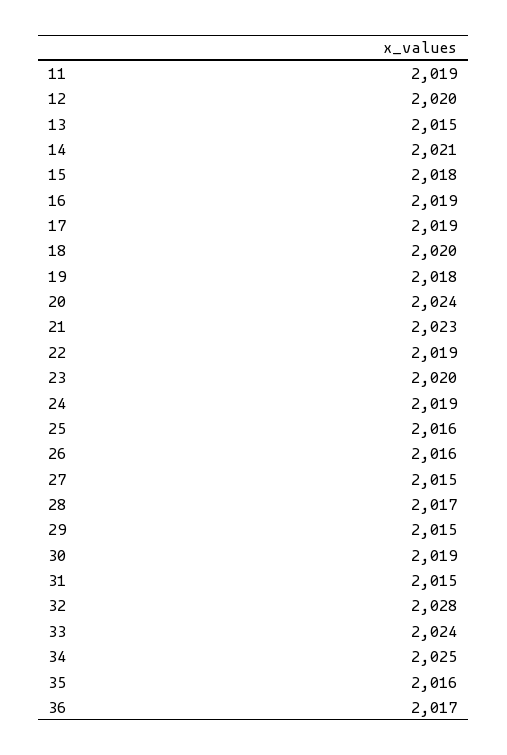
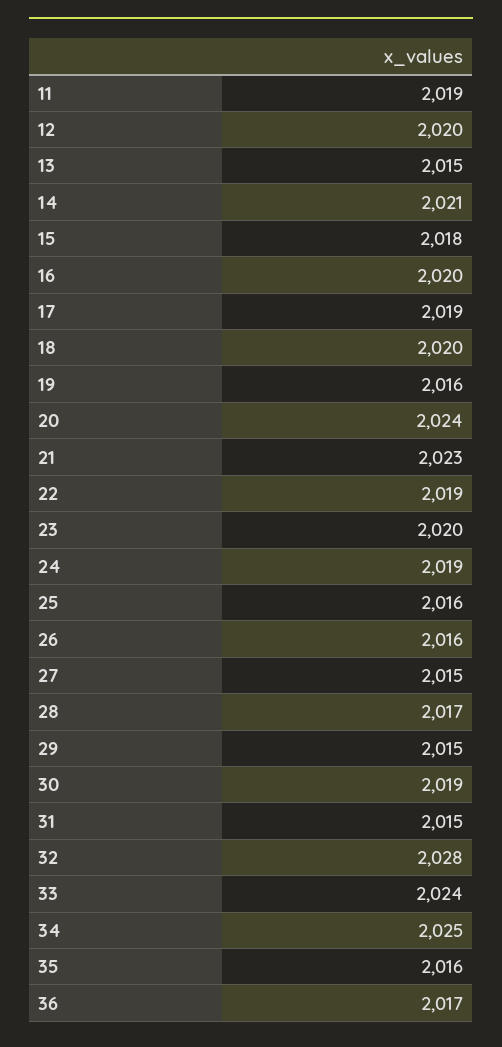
  {
    "11": 2019,
    "12": 2020,
    "13": 2015,
    "14": 2021,
    "15": 2018,
-   "16": 2019,
+   "16": 2020,
    "17": 2019,
    "18": 2020,
-   "19": 2018,
+   "19": 2016,
    "20": 2024,
    "21": 2023,
    "22": 2019,
    "23": 2020,
    "24": 2019,
    "25": 2016,
    "26": 2016,
    "27": 2015,
    "28": 2017,
    "29": 2015,
    "30": 2019,
    "31": 2015,
    "32": 2028,
    "33": 2024,
    "34": 2025,
    "35": 2016,
    "36": 2017
  }

